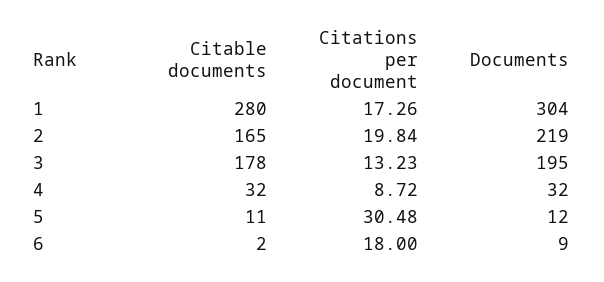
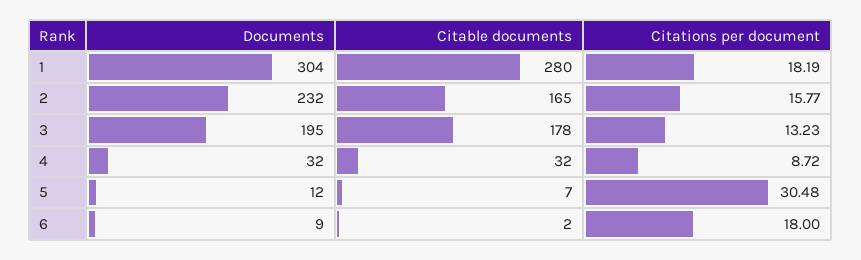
  {
    "Citable documents": {
      "1": 280,
      "2": 165,
      "3": 178,
      "4": 32,
-     "5": 11,
+     "5": 7,
      "6": 2
    },
    "Citations per document": {
-     "1": 17.26,
+     "1": 18.19,
-     "2": 19.84,
+     "2": 15.77,
      "3": 13.23,
      "4": 8.72,
      "5": 30.48,
      "6": 18
    },
    "Documents": {
      "1": 304,
-     "2": 219,
+     "2": 232,
      "3": 195,
      "4": 32,
      "5": 12,
      "6": 9
    }
  }

